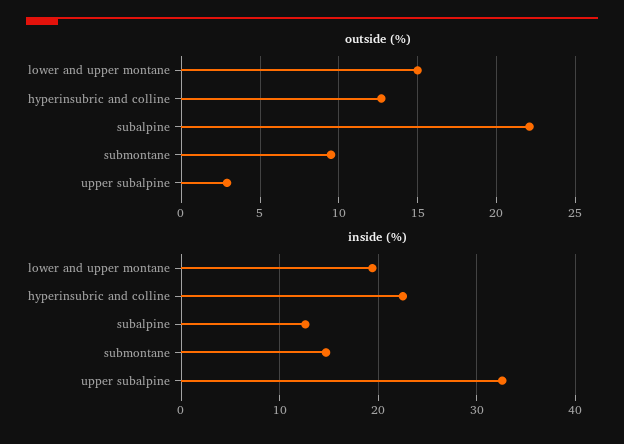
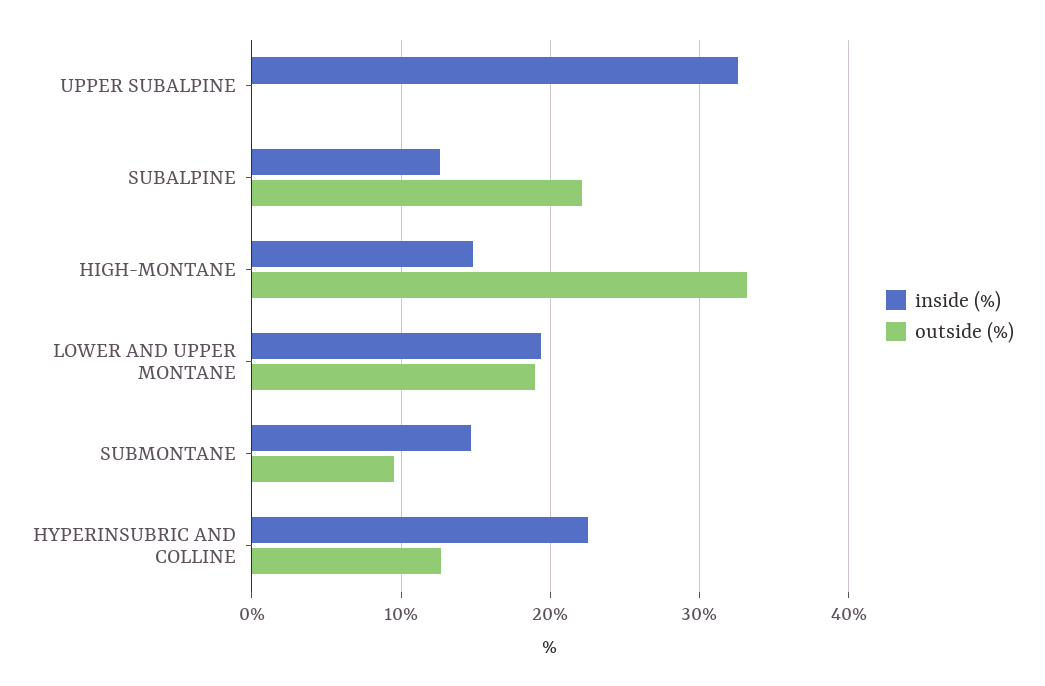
  {
    "outside (%)": {
-     "lower and upper montane": 15,
+     "lower and upper montane": 19,
      "hyperinsubric and colline": 12.5,
      "subalpine": 22,
      "submontane": 9.5,
-     "upper subalpine": 3
+     "upper subalpine": 0,
+     "HIGH-MONTANE": 33
    },
    "inside (%)": {
      "lower and upper montane": 19,
      "hyperinsubric and colline": 23,
      "subalpine": 13,
      "submontane": 15,
-     "upper subalpine": 33
+     "upper subalpine": 33,
+     "HIGH-MONTANE": 15
    }
  }

